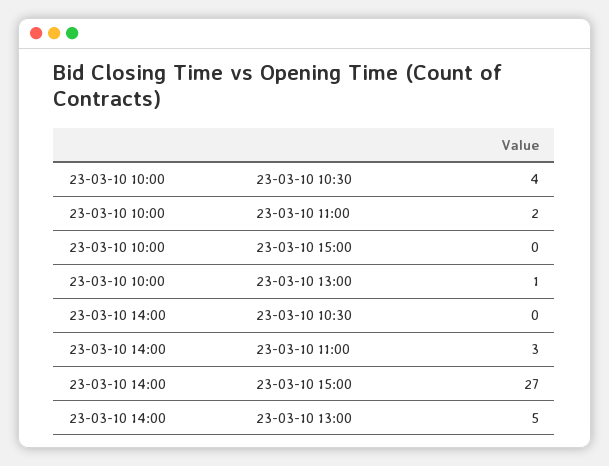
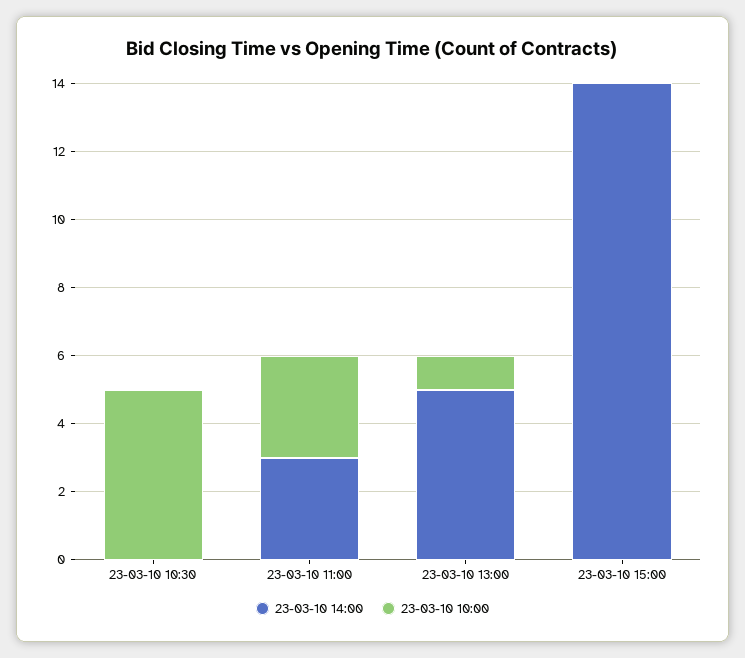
  {
    "23-03-10 10:00": {
-     "23-03-10 10:30": 4,
+     "23-03-10 10:30": 5,
-     "23-03-10 11:00": 2,
+     "23-03-10 11:00": 3,
      "23-03-10 15:00": 0,
      "23-03-10 13:00": 1
    },
    "23-03-10 14:00": {
      "23-03-10 10:30": 0,
      "23-03-10 11:00": 3,
-     "23-03-10 15:00": 27,
+     "23-03-10 15:00": 14,
      "23-03-10 13:00": 5
    }
  }

